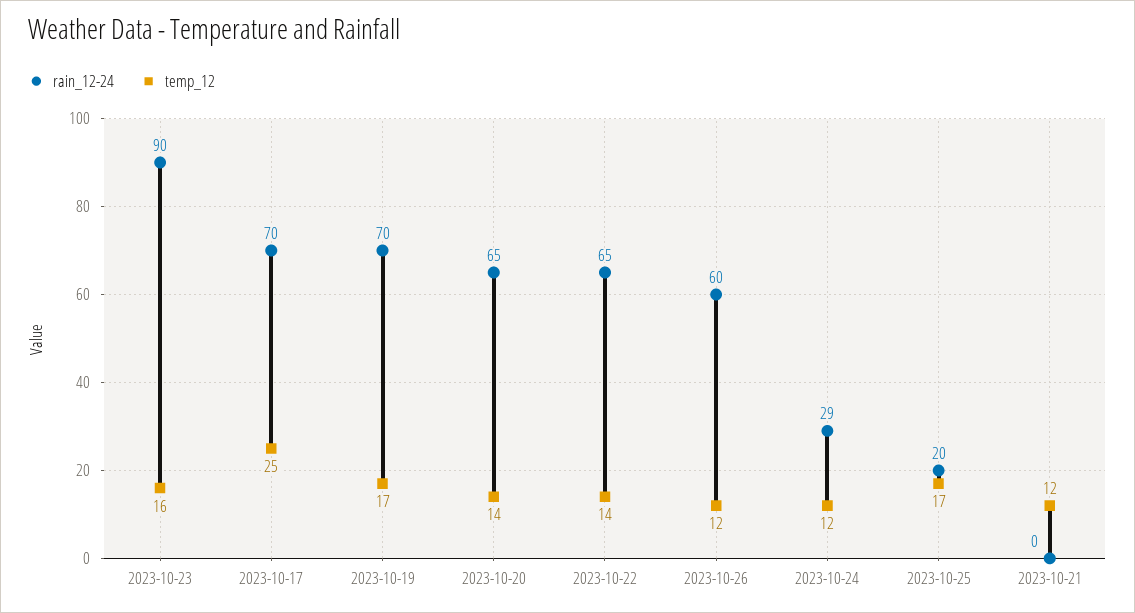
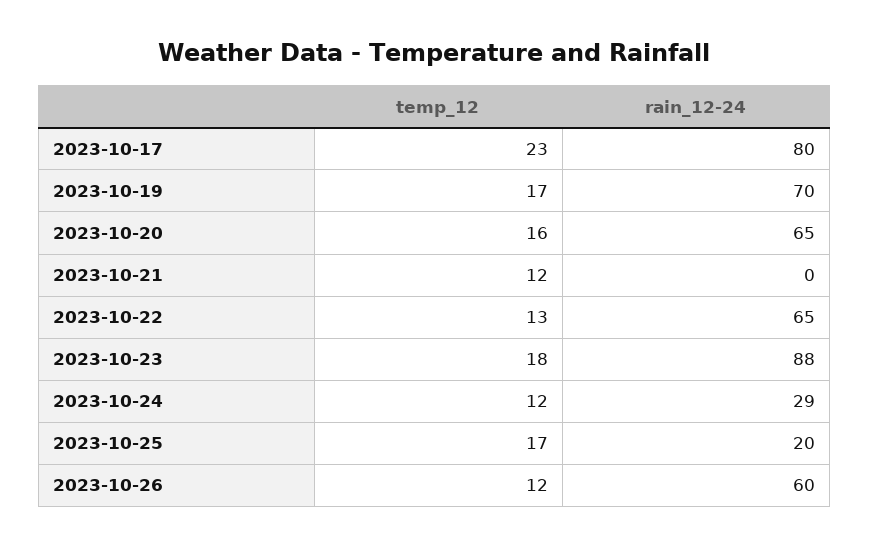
  {
    "rain_12-24": {
-     "2023-10-23": 90,
+     "2023-10-23": 88,
-     "2023-10-17": 70,
+     "2023-10-17": 80,
      "2023-10-19": 70,
      "2023-10-20": 65,
      "2023-10-22": 65,
      "2023-10-26": 60,
      "2023-10-24": 29,
      "2023-10-25": 20,
      "2023-10-21": 0
    },
    "temp_12": {
-     "2023-10-23": 16,
+     "2023-10-23": 18,
-     "2023-10-17": 25,
+     "2023-10-17": 23,
      "2023-10-19": 17,
-     "2023-10-20": 14,
+     "2023-10-20": 16,
-     "2023-10-22": 14,
+     "2023-10-22": 13,
      "2023-10-26": 12,
      "2023-10-24": 12,
      "2023-10-25": 17,
      "2023-10-21": 12
    }
  }

